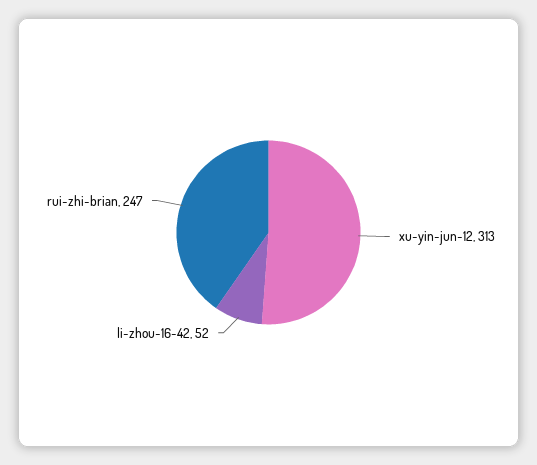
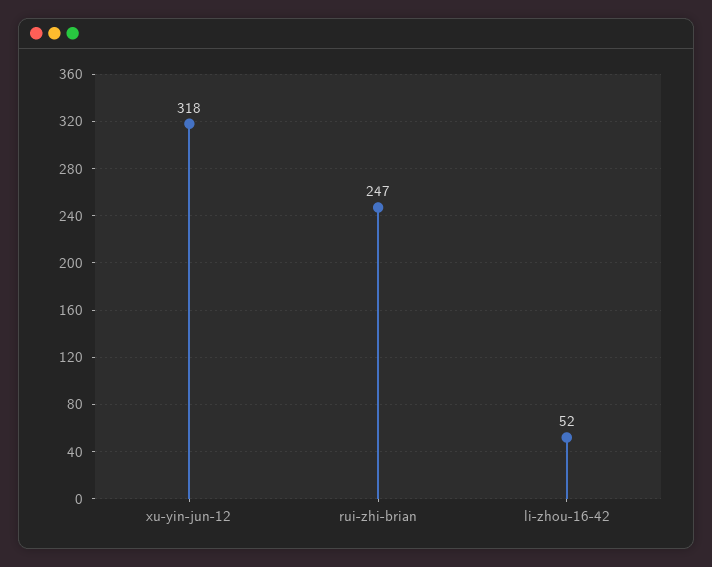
  {
-   "xu-yin-jun-12": 313,
+   "xu-yin-jun-12": 318,
    "li-zhou-16-42": 52,
    "rui-zhi-brian": 247
  }

